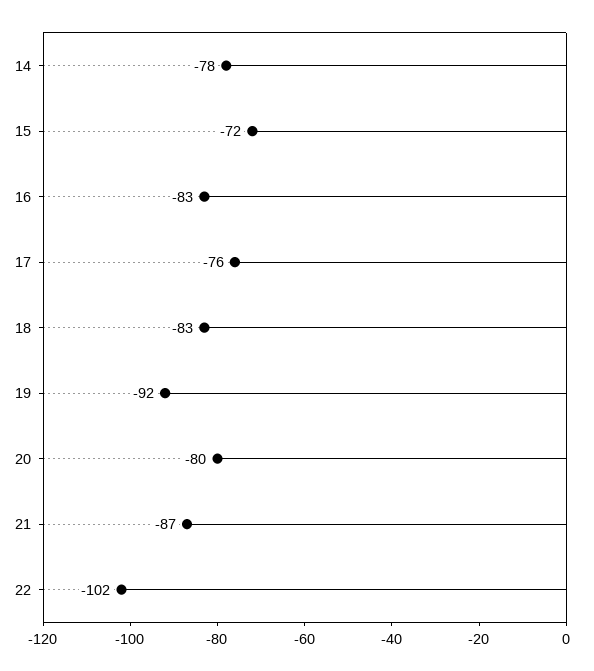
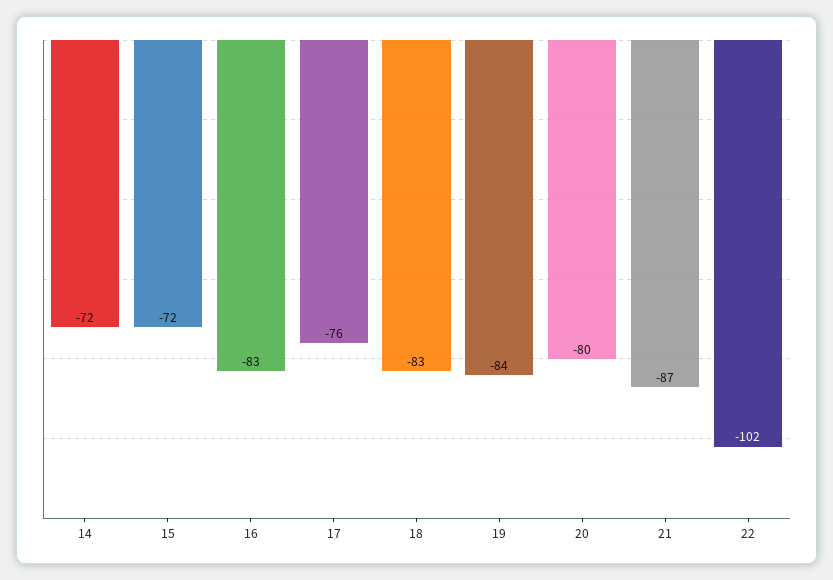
  {
-   "14": -78,
+   "14": -72,
    "15": -72,
    "16": -83,
    "17": -76,
    "18": -83,
-   "19": -92,
+   "19": -84,
    "20": -80,
    "21": -87,
    "22": -102
  }

